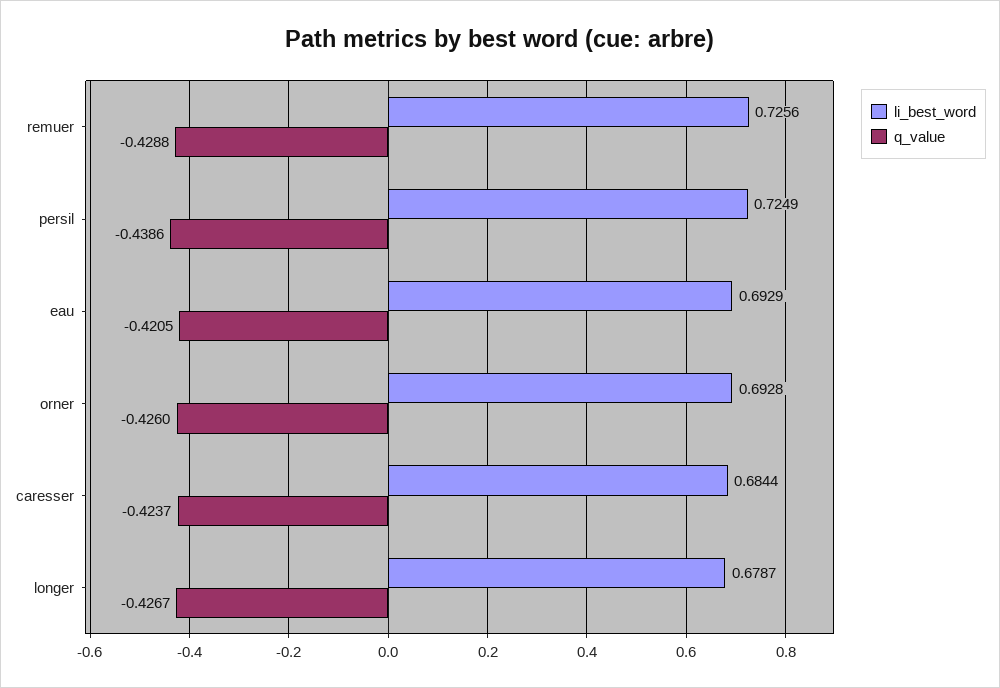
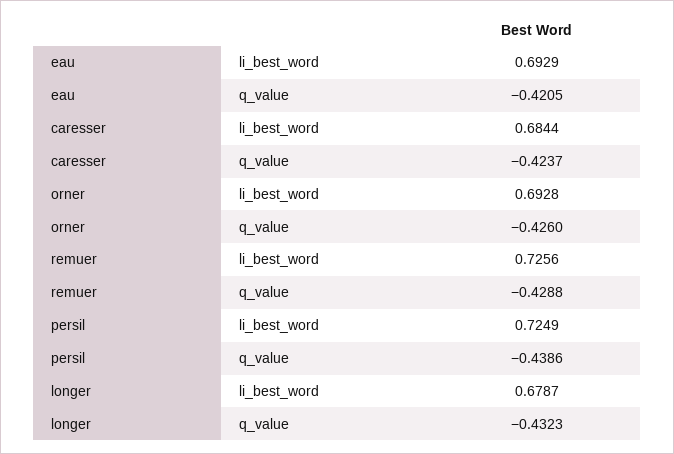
  {
    "li_best_word": {
      "remuer": 0.7256,
      "persil": 0.7249,
      "eau": 0.6929,
      "orner": 0.6928,
      "caresser": 0.6844,
      "longer": 0.6787
    },
    "q_value": {
      "remuer": -0.4288,
      "persil": -0.4386,
      "eau": -0.4205,
      "orner": -0.426,
      "caresser": -0.4237,
-     "longer": -0.4267
+     "longer": -0.4323
    }
  }

